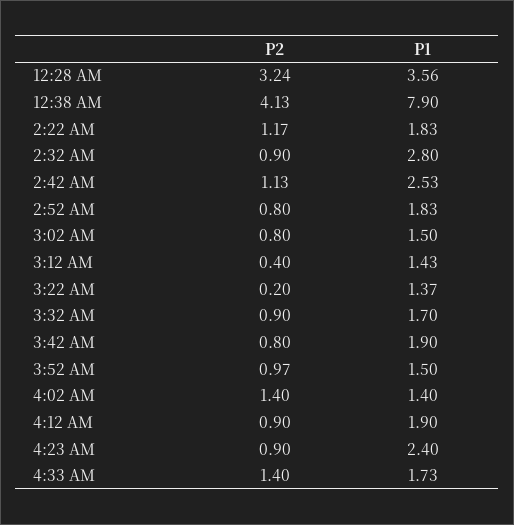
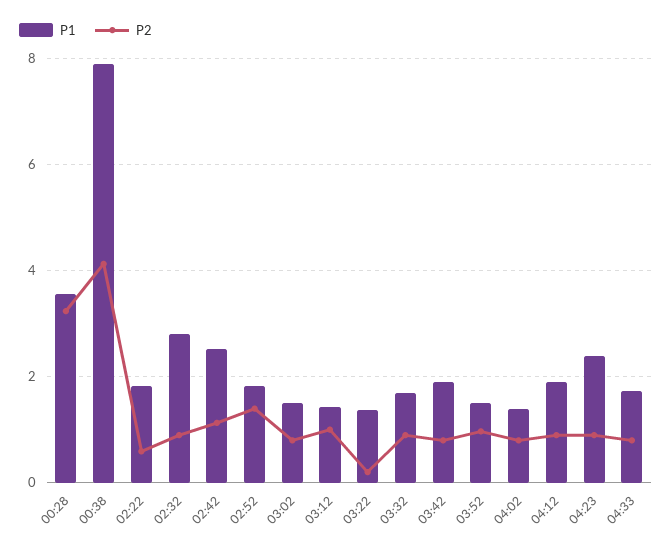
  {
    "P2": {
      "12:28 AM": 3.24,
      "12:38 AM": 4.13,
-     "2:22 AM": 1.17,
+     "2:22 AM": 0.6,
      "2:32 AM": 0.9,
      "2:42 AM": 1.13,
-     "2:52 AM": 0.8,
+     "2:52 AM": 1.4,
      "3:02 AM": 0.8,
-     "3:12 AM": 0.4,
+     "3:12 AM": 1,
      "3:22 AM": 0.2,
      "3:32 AM": 0.9,
      "3:42 AM": 0.8,
      "3:52 AM": 0.97,
-     "4:02 AM": 1.4,
+     "4:02 AM": 0.8,
      "4:12 AM": 0.9,
      "4:23 AM": 0.9,
-     "4:33 AM": 1.4
+     "4:33 AM": 0.8
    },
    "P1": {
      "12:28 AM": 3.56,
      "12:38 AM": 7.9,
      "2:22 AM": 1.83,
      "2:32 AM": 2.8,
      "2:42 AM": 2.53,
      "2:52 AM": 1.83,
      "3:02 AM": 1.5,
      "3:12 AM": 1.43,
      "3:22 AM": 1.37,
      "3:32 AM": 1.7,
      "3:42 AM": 1.9,
      "3:52 AM": 1.5,
      "4:02 AM": 1.4,
      "4:12 AM": 1.9,
      "4:23 AM": 2.4,
      "4:33 AM": 1.73
    }
  }

